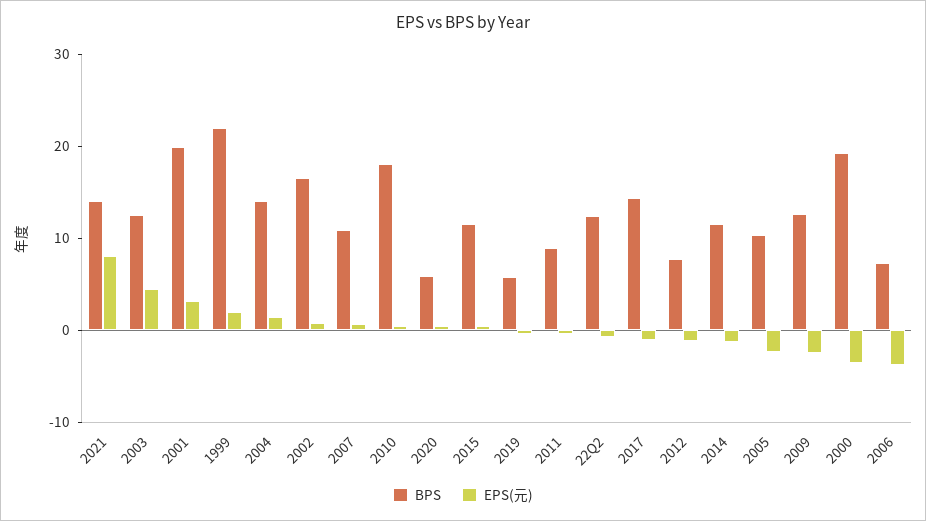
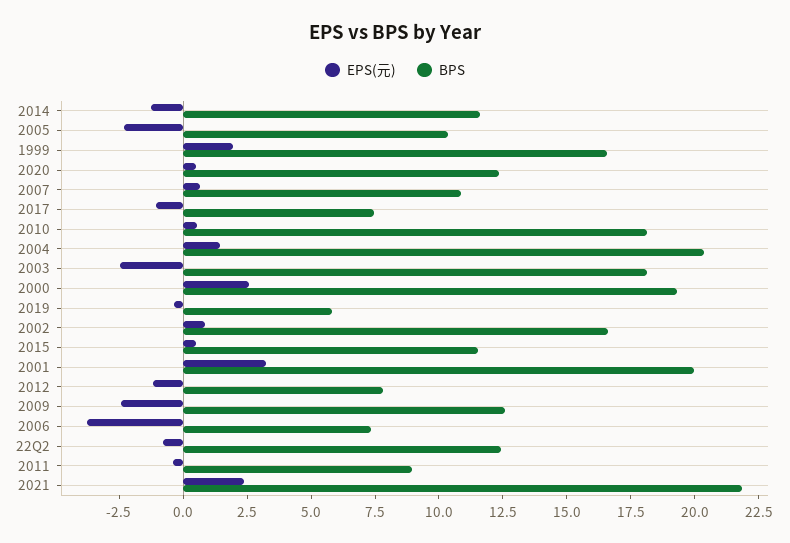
  {
    "BPS": {
-     "2021": 14,
+     "2021": 22,
-     "2003": 12,
+     "2003": 18,
      "2001": 20,
-     "1999": 22,
+     "1999": 16.5,
-     "2004": 14,
+     "2004": 20.5,
      "2002": 16.5,
      "2007": 11,
      "2010": 18,
-     "2020": 6,
+     "2020": 12.5,
      "2015": 11.5,
      "2019": 6,
      "2011": 9,
      "22Q2": 12.5,
-     "2017": 14,
+     "2017": 7.5,
      "2012": 8,
      "2014": 11.5,
      "2005": 10.5,
      "2009": 12.5,
      "2000": 19.5,
      "2006": 7.5
    },
    "EPS(元)": {
-     "2021": 8,
+     "2021": 2.5,
-     "2003": 4,
+     "2003": -2.5,
      "2001": 3,
      "1999": 2,
      "2004": 1.5,
      "2002": 1,
      "2007": 0.5,
      "2010": 0.5,
      "2020": 0.5,
      "2015": 0.5,
      "2019": -0.5,
      "2011": -0.5,
      "22Q2": -1,
      "2017": -1,
      "2012": -1,
      "2014": -1.5,
      "2005": -2.5,
      "2009": -2.5,
-     "2000": -4,
+     "2000": 2.5,
      "2006": -4
    }
  }

